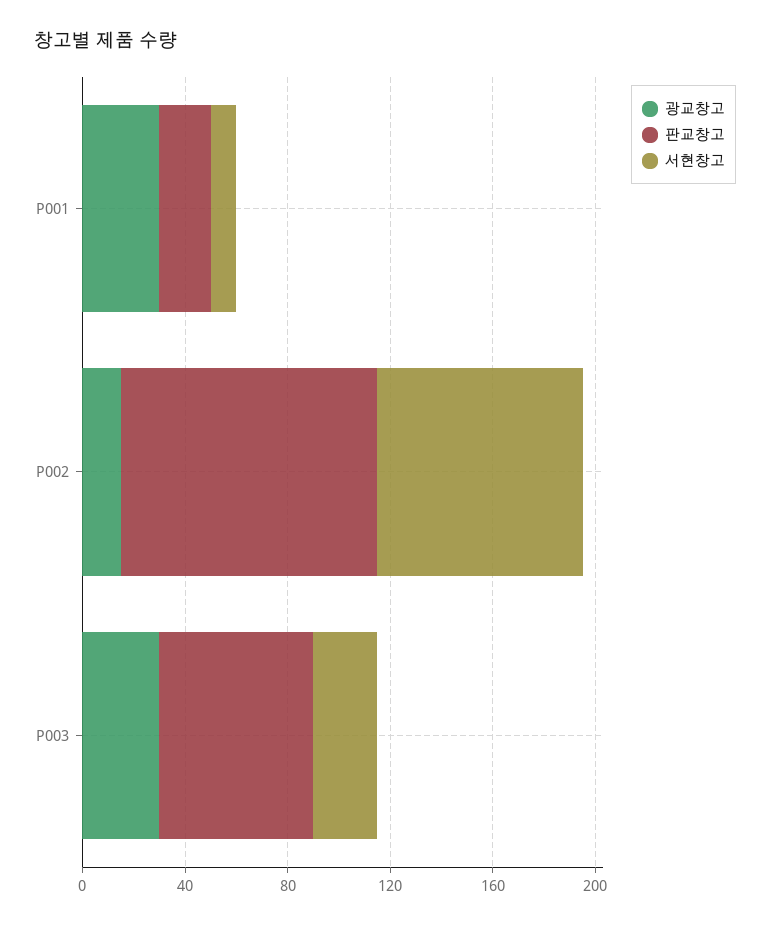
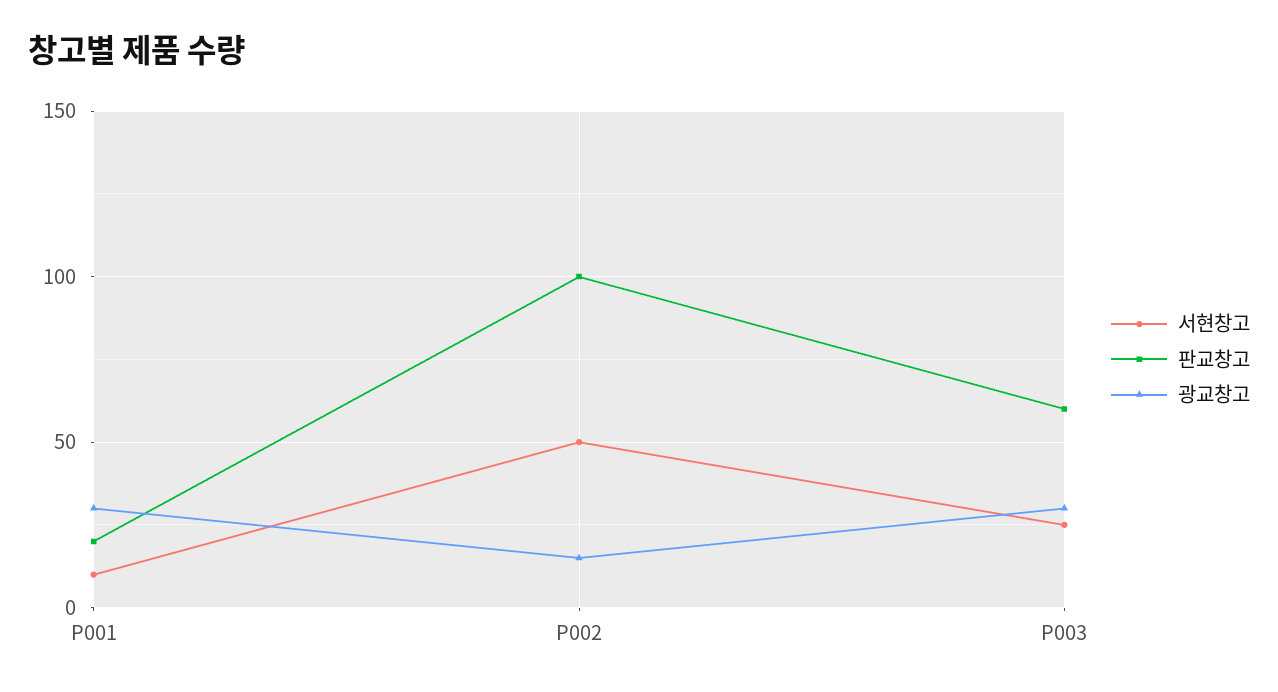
  {
    "광교창고": {
      "P001": 30,
      "P002": 15,
      "P003": 30
    },
    "판교창고": {
      "P001": 20,
      "P002": 100,
      "P003": 60
    },
    "서현창고": {
      "P001": 10,
-     "P002": 80,
+     "P002": 50,
      "P003": 25
    }
  }

